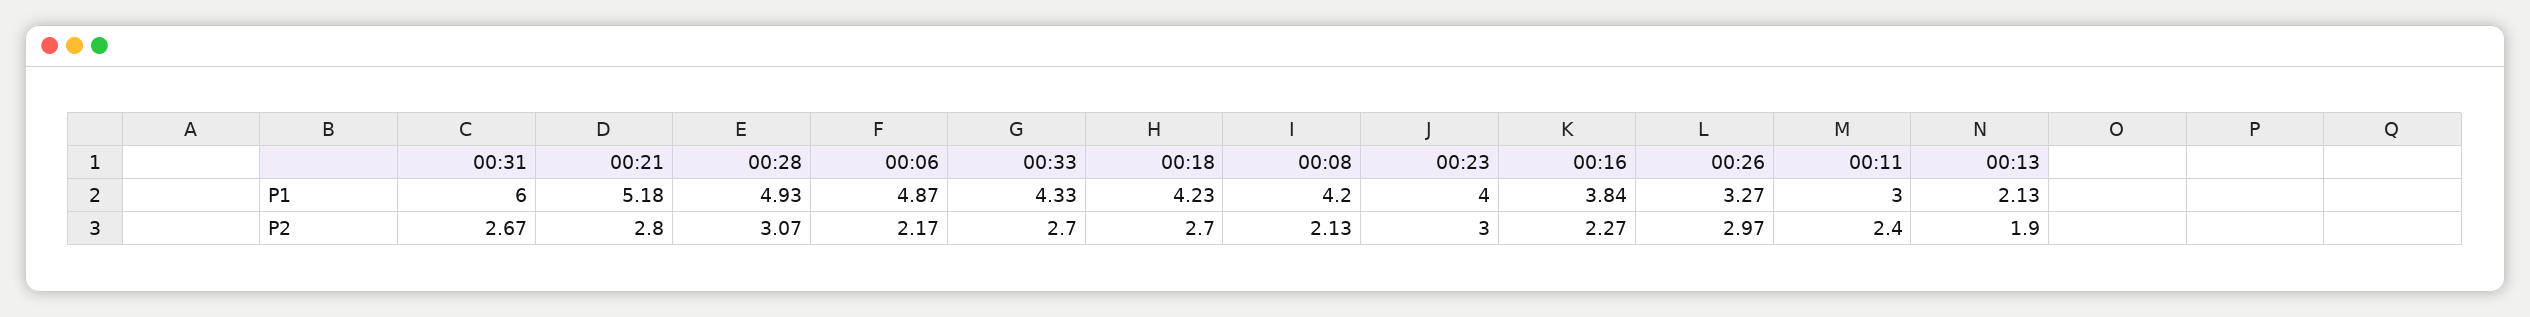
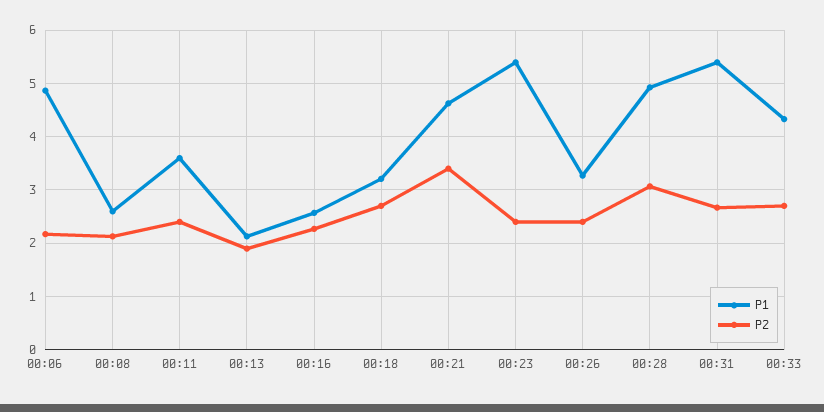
  {
    "P1": {
-     "00:31": 6,
+     "00:31": 5.4,
-     "00:21": 5.18,
+     "00:21": 4.6,
      "00:28": 4.93,
      "00:06": 4.87,
      "00:33": 4.33,
-     "00:18": 4.23,
+     "00:18": 3.2,
-     "00:08": 4.2,
+     "00:08": 2.6,
-     "00:23": 4,
+     "00:23": 5.4,
-     "00:16": 3.84,
+     "00:16": 2.6,
      "00:26": 3.27,
-     "00:11": 3,
+     "00:11": 3.6,
      "00:13": 2.13
    },
    "P2": {
      "00:31": 2.67,
-     "00:21": 2.8,
+     "00:21": 3.4,
      "00:28": 3.07,
      "00:06": 2.17,
      "00:33": 2.7,
      "00:18": 2.7,
      "00:08": 2.13,
-     "00:23": 3,
+     "00:23": 2.4,
      "00:16": 2.27,
-     "00:26": 2.97,
+     "00:26": 2.4,
      "00:11": 2.4,
      "00:13": 1.9
    }
  }

